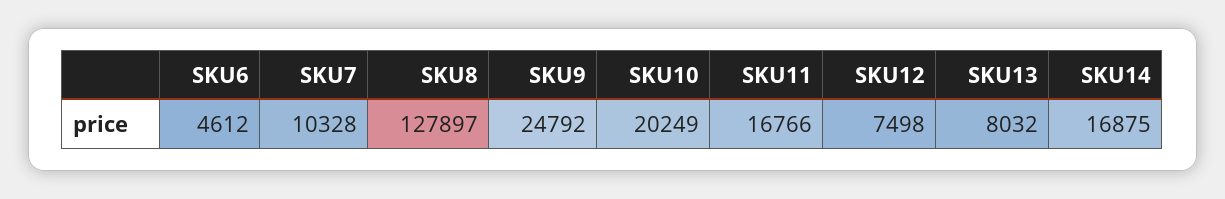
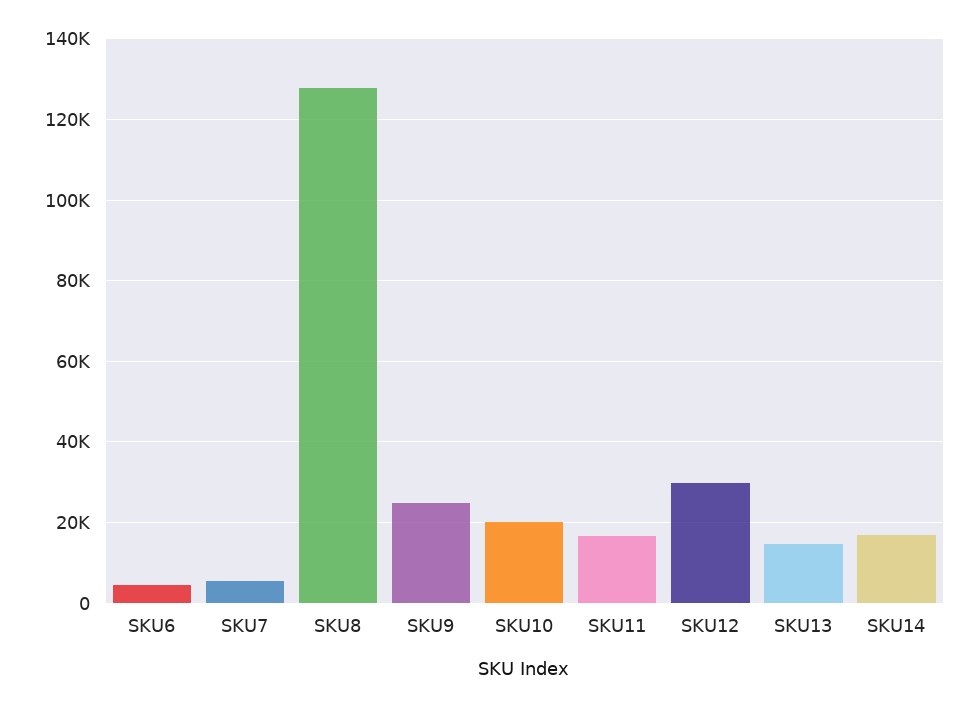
  {
    "SKU6": 4612,
-   "SKU7": 10328,
+   "SKU7": 6000,
    "SKU8": 127897,
    "SKU9": 24792,
    "SKU10": 20249,
    "SKU11": 16766,
-   "SKU12": 7498,
+   "SKU12": 30000,
-   "SKU13": 8032,
+   "SKU13": 14000,
    "SKU14": 16875
  }

